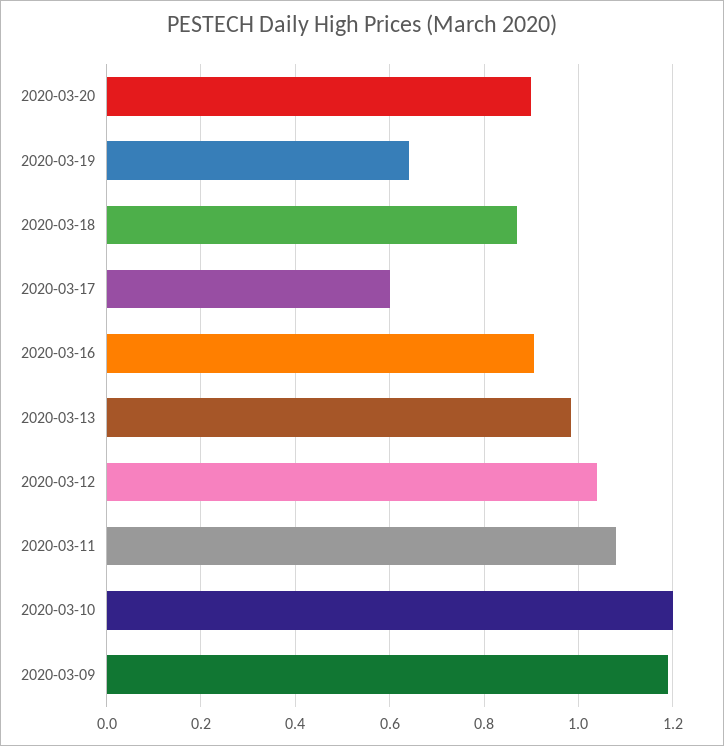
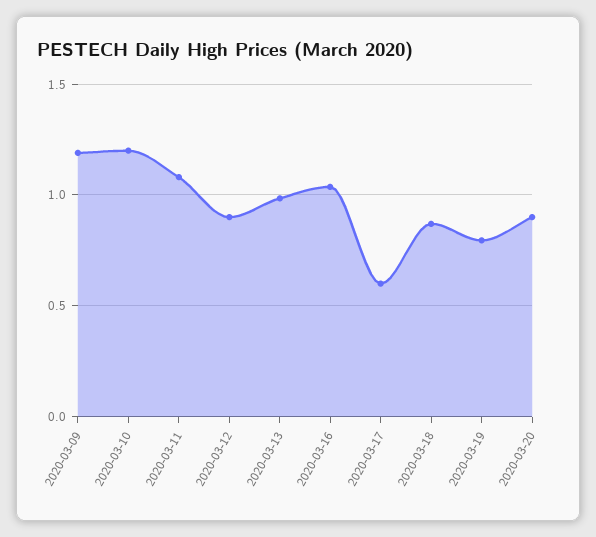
  {
    "2020-03-20": 0.9,
-   "2020-03-19": 0.64,
+   "2020-03-19": 0.8,
    "2020-03-18": 0.88,
    "2020-03-17": 0.6,
-   "2020-03-16": 0.9,
+   "2020-03-16": 1.05,
    "2020-03-13": 0.98,
-   "2020-03-12": 1.04,
+   "2020-03-12": 0.9,
    "2020-03-11": 1.08,
    "2020-03-10": 1.2,
    "2020-03-09": 1.2
  }

